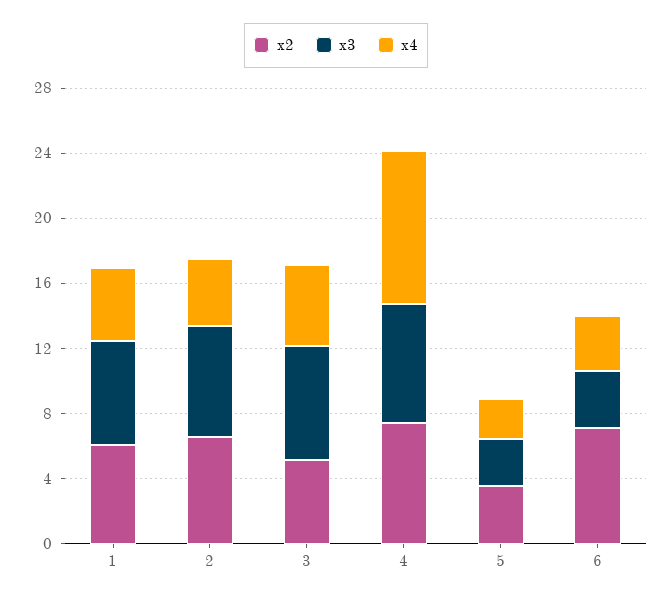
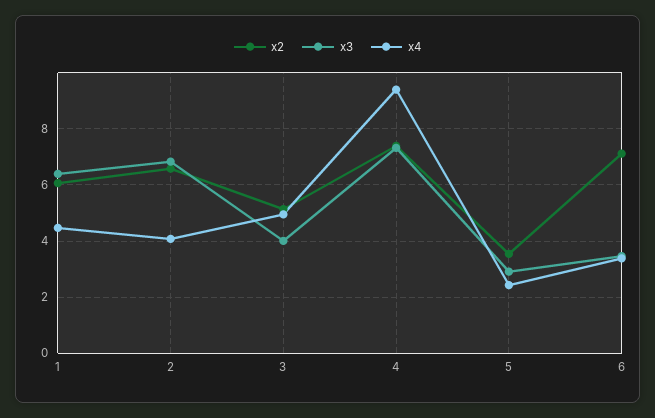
  {
    "x2": {
      "1": 6,
      "2": 6.5,
      "3": 5.25,
      "4": 7.5,
      "5": 3.5,
      "6": 7
    },
    "x3": {
      "1": 6.5,
      "2": 6.75,
-     "3": 7,
+     "3": 4,
      "4": 7.25,
      "5": 3,
      "6": 3.5
    },
    "x4": {
      "1": 4.5,
      "2": 4,
      "3": 5,
      "4": 9.5,
      "5": 2.5,
      "6": 3.5
    }
  }

